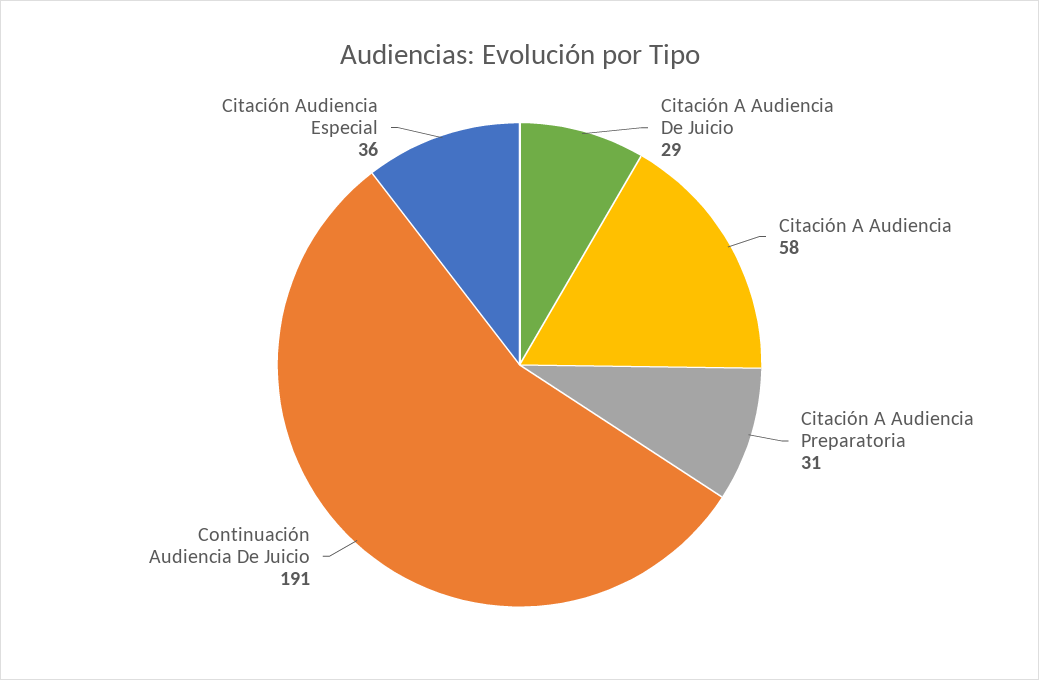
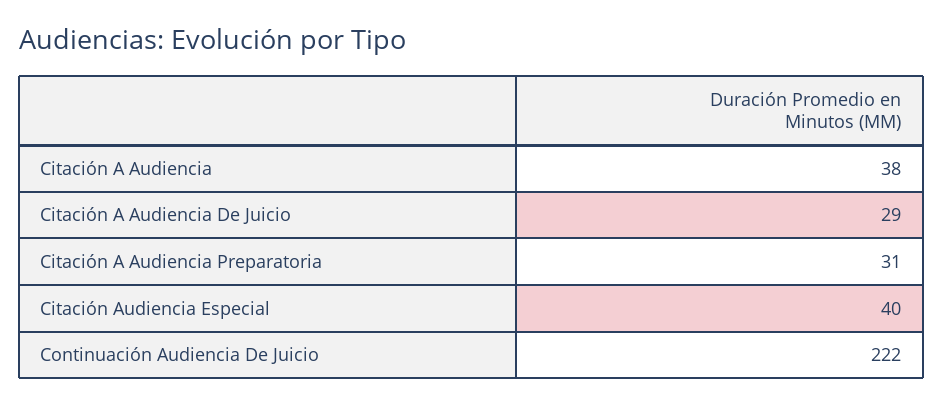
  {
    "Citación A Audiencia De Juicio": 29,
-   "Citación A Audiencia": 58,
+   "Citación A Audiencia": 38,
    "Citación A Audiencia Preparatoria": 31,
-   "Continuación Audiencia De Juicio": 191,
+   "Continuación Audiencia De Juicio": 222,
-   "Citación Audiencia Especial": 36
+   "Citación Audiencia Especial": 40
  }

